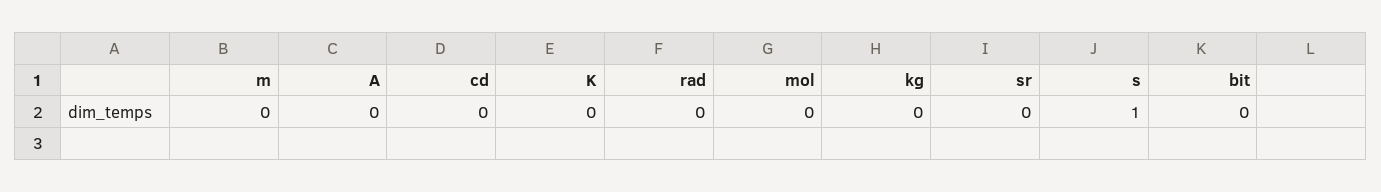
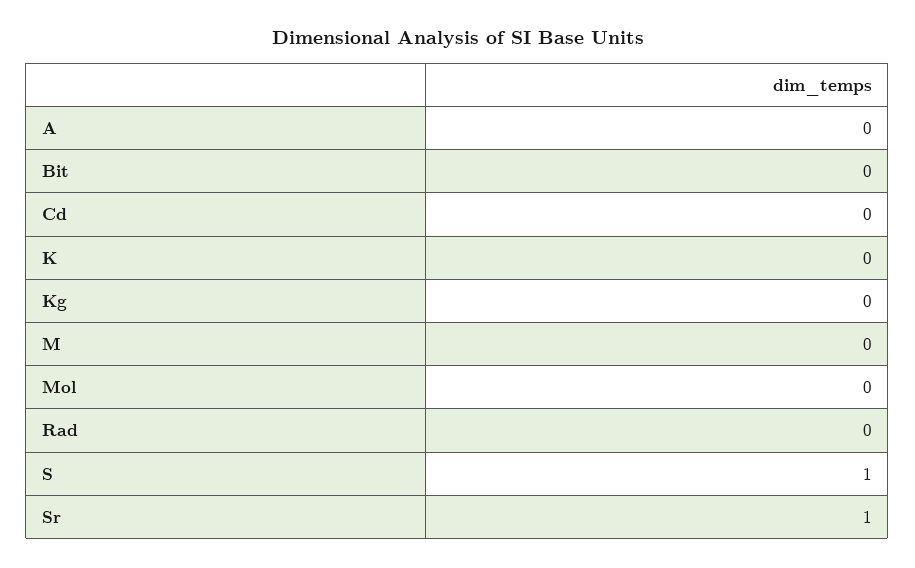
  {
    "m": 0,
    "A": 0,
    "cd": 0,
    "K": 0,
    "rad": 0,
    "mol": 0,
    "kg": 0,
-   "sr": 0,
+   "sr": 1,
    "s": 1,
    "bit": 0
  }

